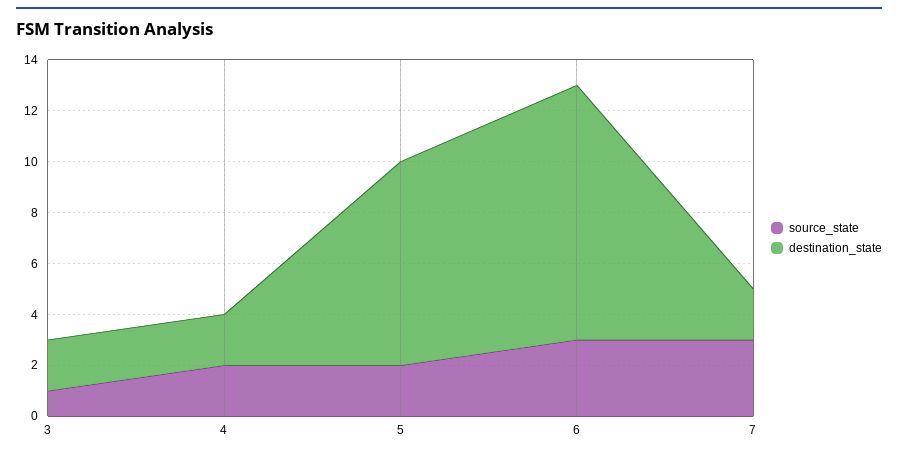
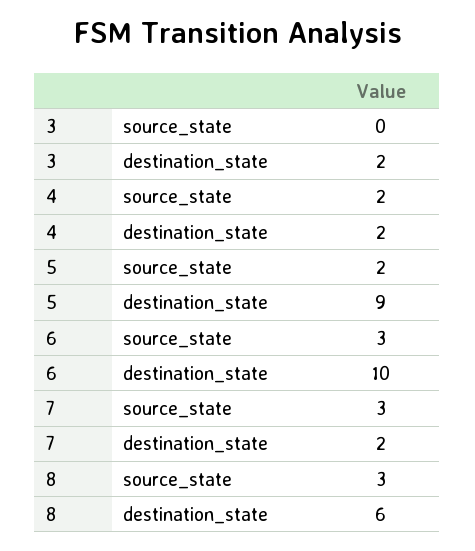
  {
    "source_state": {
-     "3": 1,
+     "3": 0,
      "4": 2,
      "5": 2,
      "6": 3,
-     "7": 3
+     "7": 3,
+     "8": 3
    },
    "destination_state": {
      "3": 2,
      "4": 2,
-     "5": 8,
+     "5": 9,
      "6": 10,
-     "7": 2
+     "7": 2,
+     "8": 6
    }
  }

